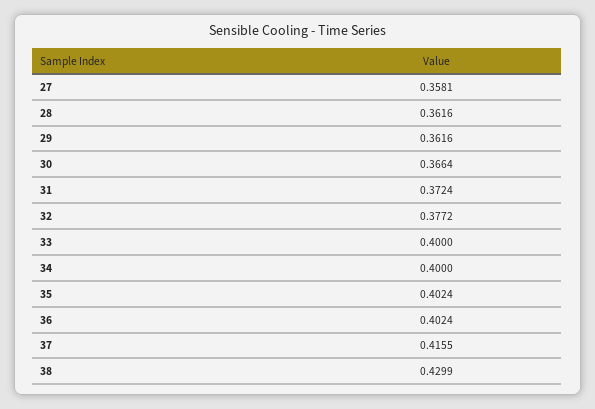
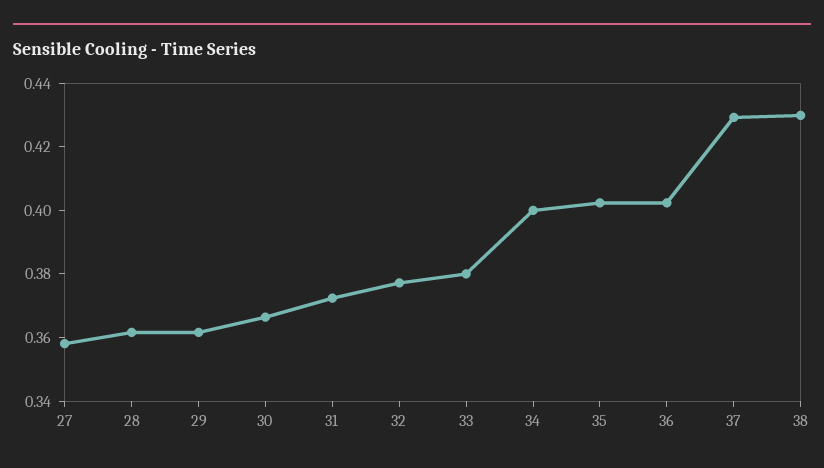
  {
    "27": 0.3581,
    "28": 0.3616,
    "29": 0.3616,
    "30": 0.3664,
    "31": 0.3724,
    "32": 0.3772,
-   "33": 0.4,
+   "33": 0.38,
    "34": 0.4,
    "35": 0.4024,
    "36": 0.4024,
-   "37": 0.4155,
+   "37": 0.43,
    "38": 0.4299
  }

